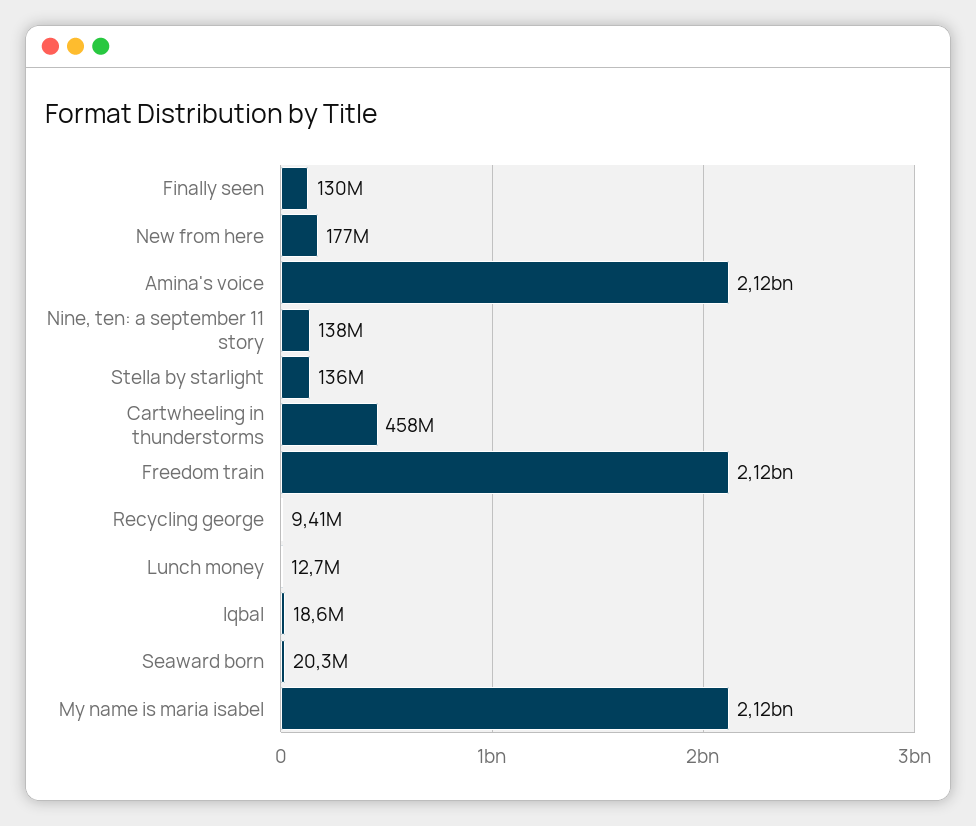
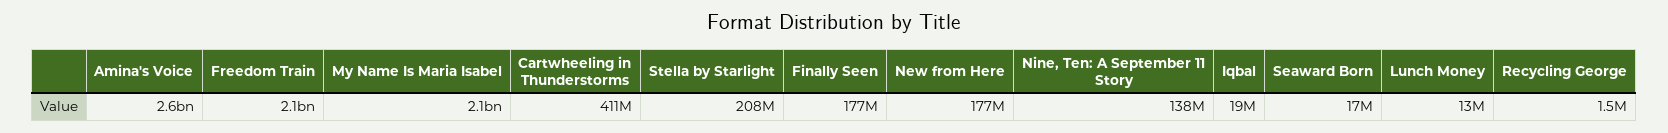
  {
-   "Finally seen": 130000000,
+   "Finally seen": 177000000,
    "New from here": 177000000,
-   "Amina's voice": 2120000000,
+   "Amina's voice": 2600000000,
    "Nine, ten: a september 11 story": 138000000,
-   "Stella by starlight": 136000000,
+   "Stella by starlight": 208000000,
-   "Cartwheeling in thunderstorms": 458000000,
+   "Cartwheeling in thunderstorms": 411000000,
    "Freedom train": 2120000000,
-   "Recycling george": 9410000,
+   "Recycling george": 1500000,
    "Lunch money": 12700000,
    "Iqbal": 18600000,
-   "Seaward born": 20300000,
+   "Seaward born": 17000000,
    "My name is maria isabel": 2120000000
  }

